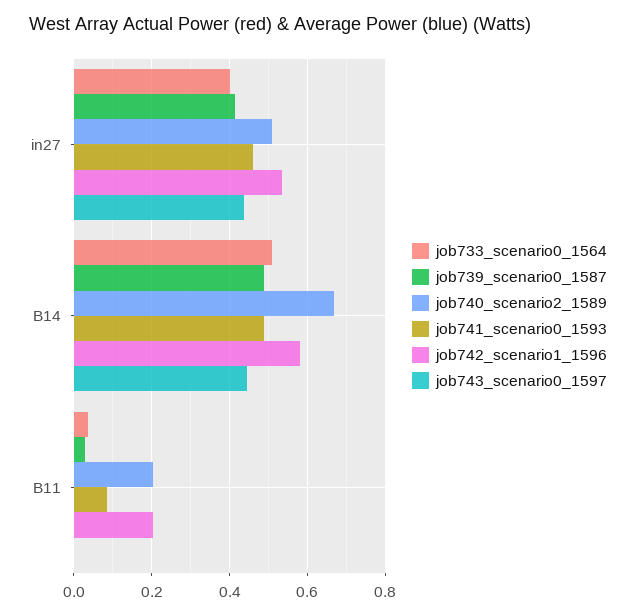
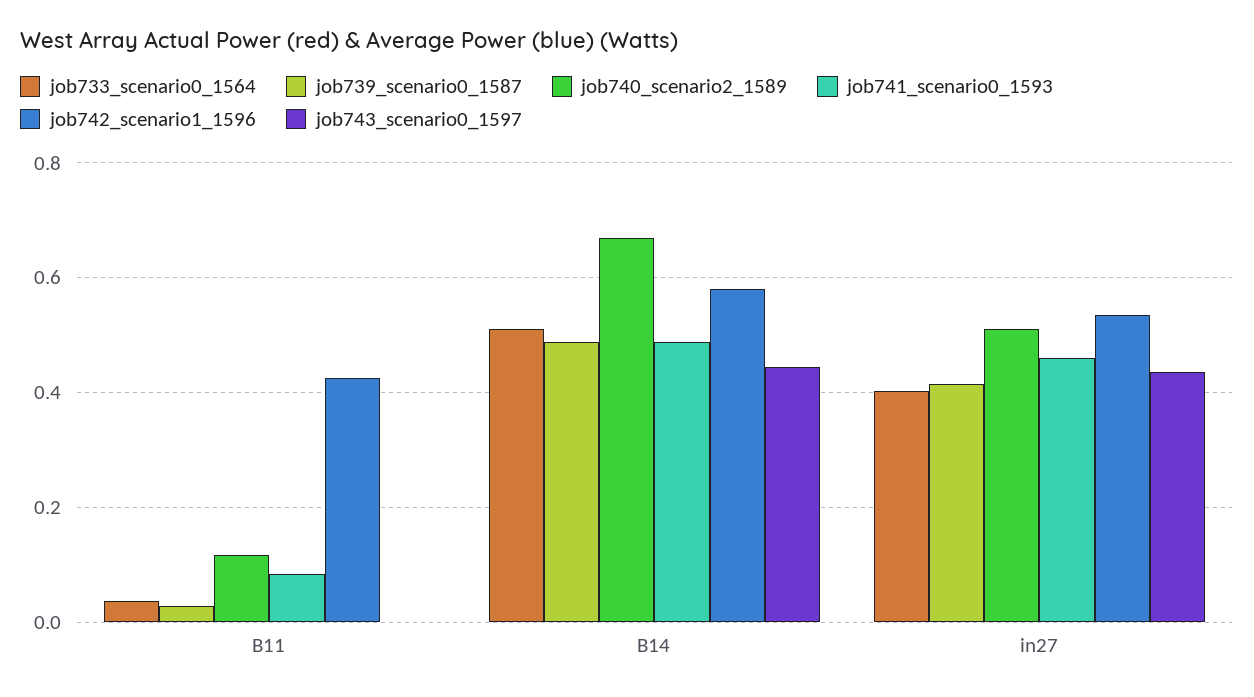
  {
    "job733_scenario0_1564": {
      "in27": 0.4,
      "B14": 0.52,
      "B11": 0.04
    },
    "job739_scenario0_1587": {
      "in27": 0.42,
      "B14": 0.48,
      "B11": 0.02
    },
    "job740_scenario2_1589": {
      "in27": 0.52,
      "B14": 0.66,
-     "B11": 0.2
+     "B11": 0.12
    },
    "job741_scenario0_1593": {
      "in27": 0.46,
      "B14": 0.48,
      "B11": 0.08
    },
    "job742_scenario1_1596": {
      "in27": 0.54,
      "B14": 0.58,
-     "B11": 0.2
+     "B11": 0.42
    },
    "job743_scenario0_1597": {
      "in27": 0.44,
      "B14": 0.44,
      "B11": 0
    }
  }

